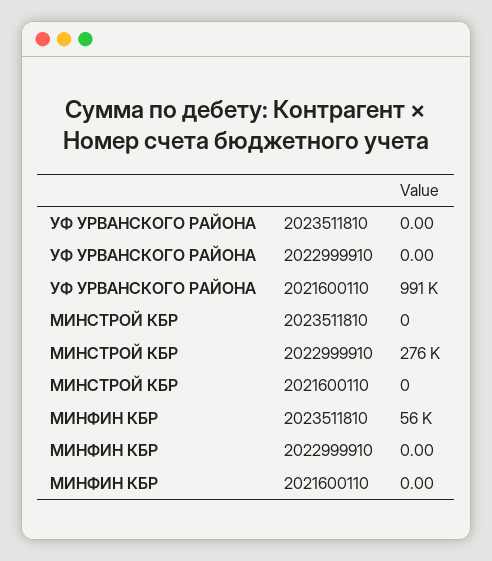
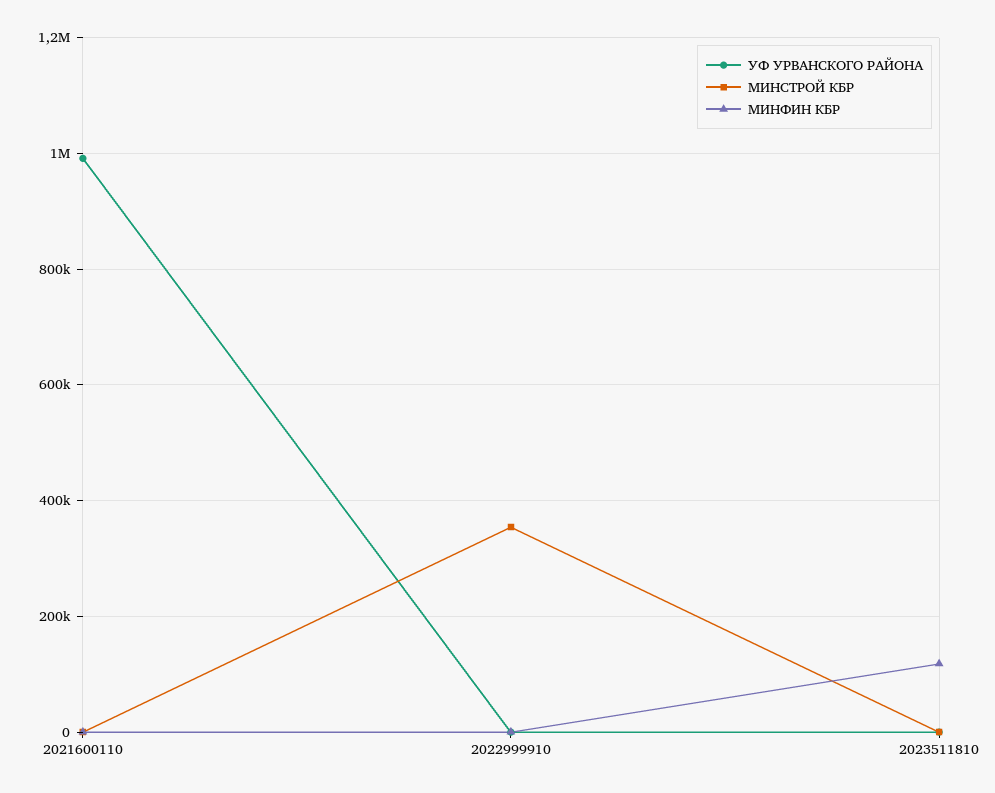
  {
    "УФ УРВАНСКОГО РАЙОНА": {
      "2023511810": 0,
      "2022999910": 0,
      "2021600110": 991000
    },
    "МИНСТРОЙ КБР": {
      "2023511810": 0,
-     "2022999910": 276000,
+     "2022999910": 360000,
      "2021600110": 0
    },
    "МИНФИН КБР": {
-     "2023511810": 56000,
+     "2023511810": 120000,
      "2022999910": 0,
      "2021600110": 0
    }
  }

